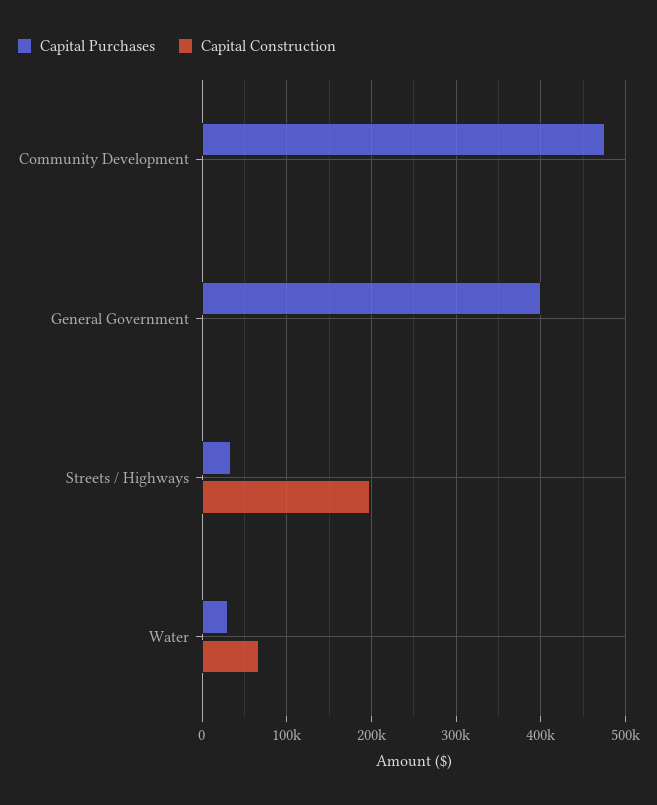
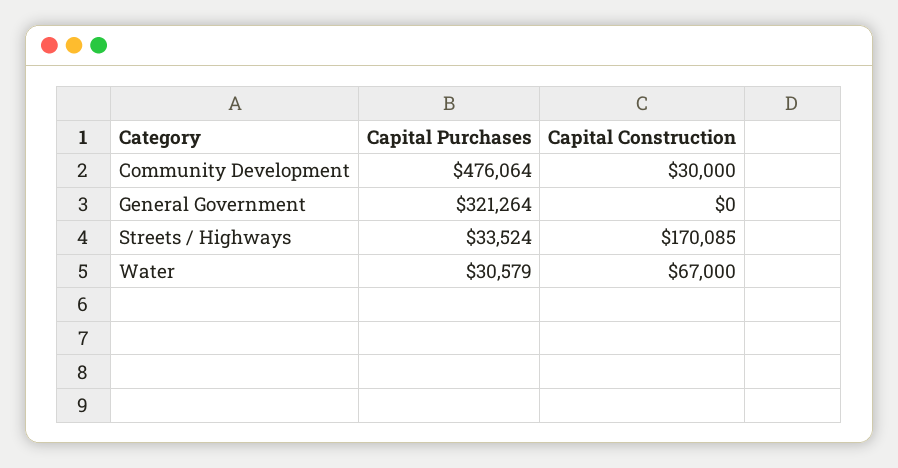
  {
    "Capital Purchases": {
      "Community Development": 476064,
-     "General Government": 400000,
+     "General Government": 321264,
      "Streets / Highways": 33524,
      "Water": 30579
    },
    "Capital Construction": {
-     "Community Development": 0,
+     "Community Development": 30000,
      "General Government": 0,
-     "Streets / Highways": 200000,
+     "Streets / Highways": 170085,
      "Water": 67000
    }
  }

